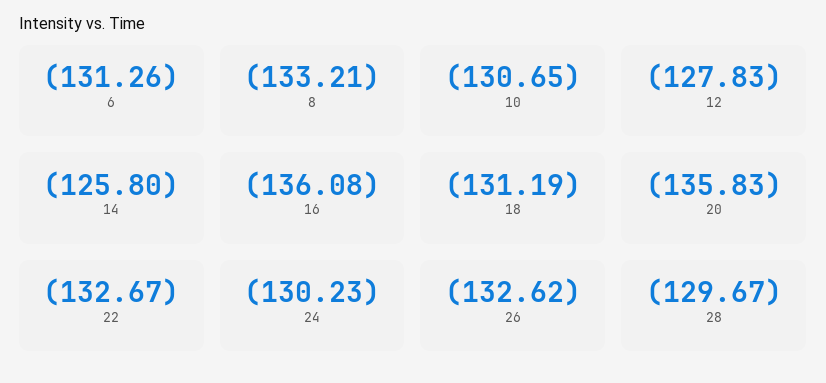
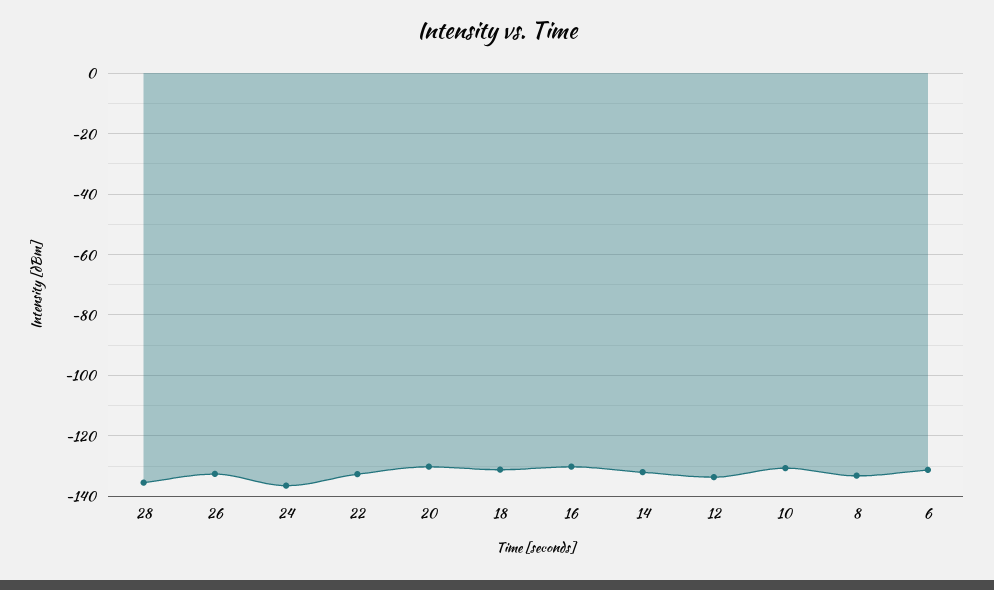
  {
    "6": -131.26,
    "8": -133.21,
    "10": -130.65,
-   "12": -127.83,
+   "12": -134,
-   "14": -125.8,
+   "14": -132,
-   "16": -136.08,
+   "16": -130,
    "18": -131.19,
-   "20": -135.83,
+   "20": -130,
    "22": -132.67,
-   "24": -130.23,
+   "24": -136,
    "26": -132.62,
-   "28": -129.67
+   "28": -136
  }

